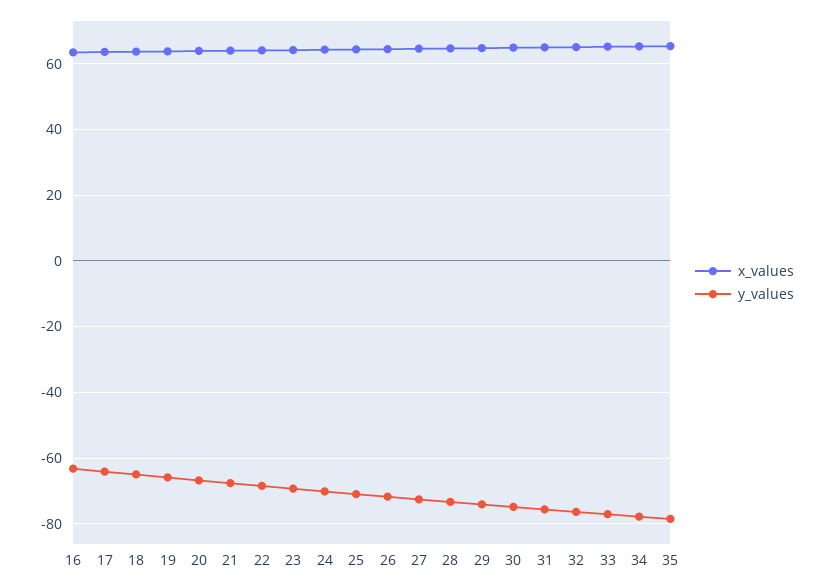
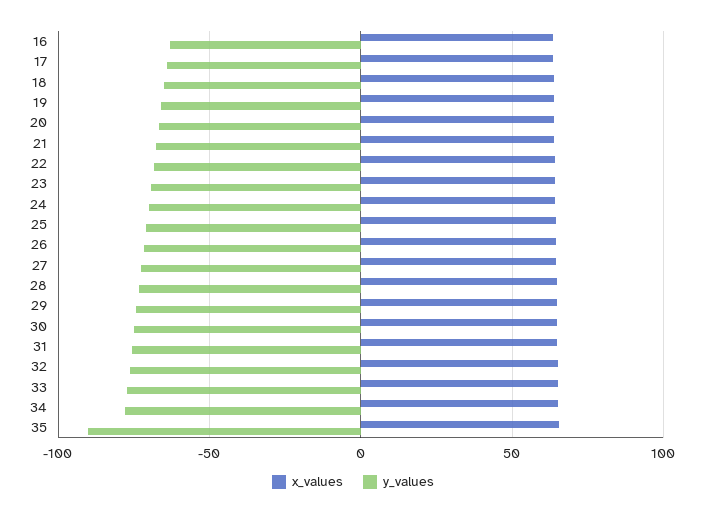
  {
    "x_values": {
      "16": 64,
      "17": 64,
      "18": 64,
      "19": 64,
      "20": 64,
      "21": 64,
      "22": 64,
      "23": 64,
      "24": 64,
      "25": 64,
      "26": 64,
      "27": 64,
      "28": 64,
      "29": 64,
      "30": 64,
      "31": 66,
      "32": 66,
      "33": 66,
      "34": 66,
      "35": 66
    },
    "y_values": {
      "16": -64,
      "17": -64,
      "18": -64,
      "19": -66,
      "20": -66,
      "21": -68,
      "22": -68,
      "23": -70,
      "24": -70,
      "25": -70,
      "26": -72,
      "27": -72,
      "28": -74,
      "29": -74,
      "30": -74,
      "31": -76,
      "32": -76,
      "33": -78,
      "34": -78,
-     "35": -78
+     "35": -90
    }
  }

